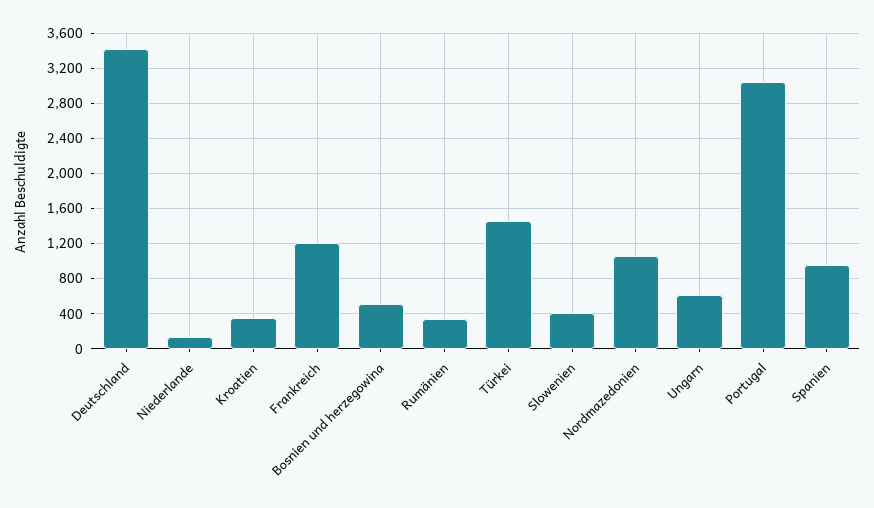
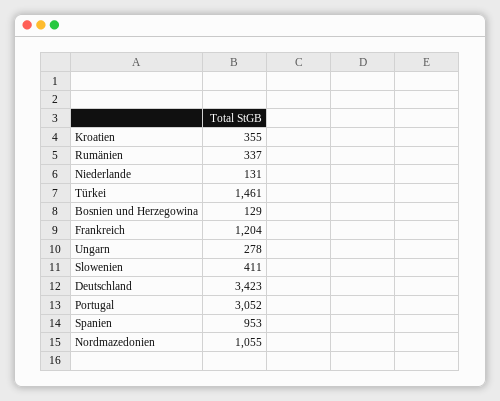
  {
    "Deutschland": 3423,
    "Niederlande": 131,
    "Kroatien": 355,
    "Frankreich": 1204,
-   "Bosnien und herzegowina": 500,
+   "Bosnien und herzegowina": 129,
    "Rumänien": 337,
    "Türkei": 1461,
    "Slowenien": 411,
    "Nordmazedonien": 1055,
-   "Ungarn": 600,
+   "Ungarn": 278,
    "Portugal": 3052,
    "Spanien": 953
  }

